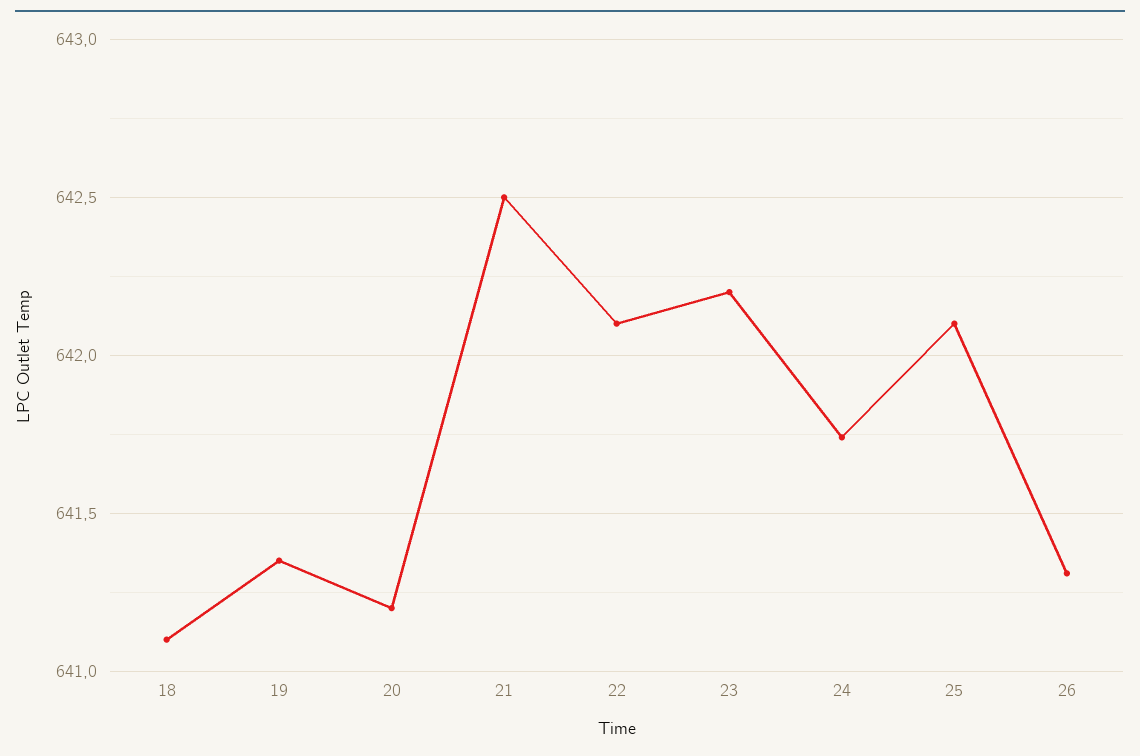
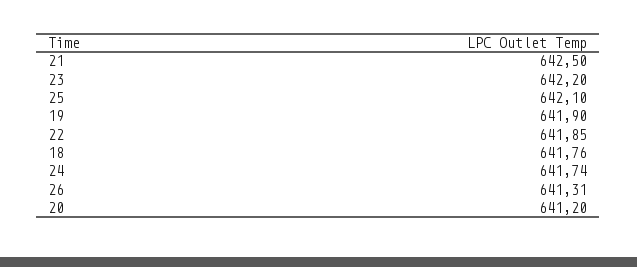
  {
-   "18": 641.1,
+   "18": 641.76,
-   "19": 641.35,
+   "19": 641.9,
    "20": 641.2,
    "21": 642.5,
-   "22": 642.1,
+   "22": 641.85,
    "23": 642.2,
    "24": 641.74,
    "25": 642.1,
    "26": 641.31
  }

